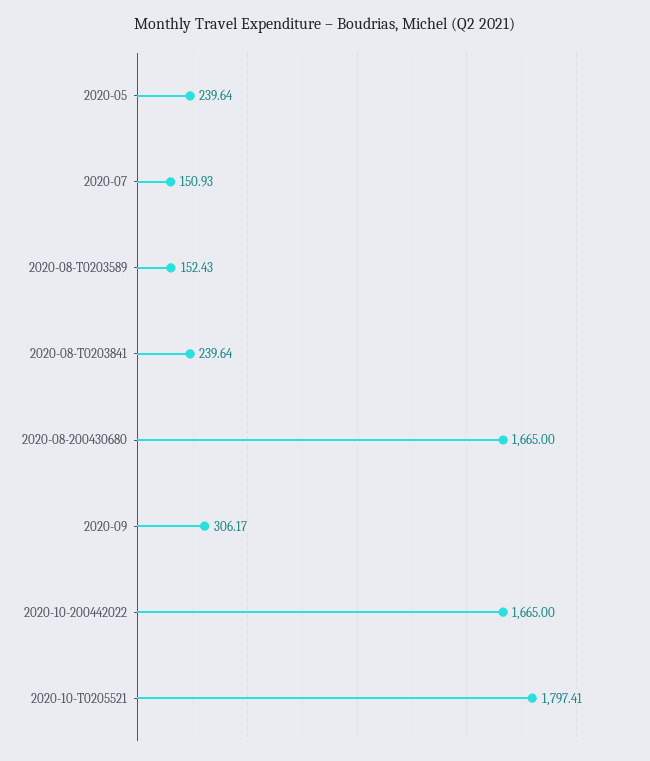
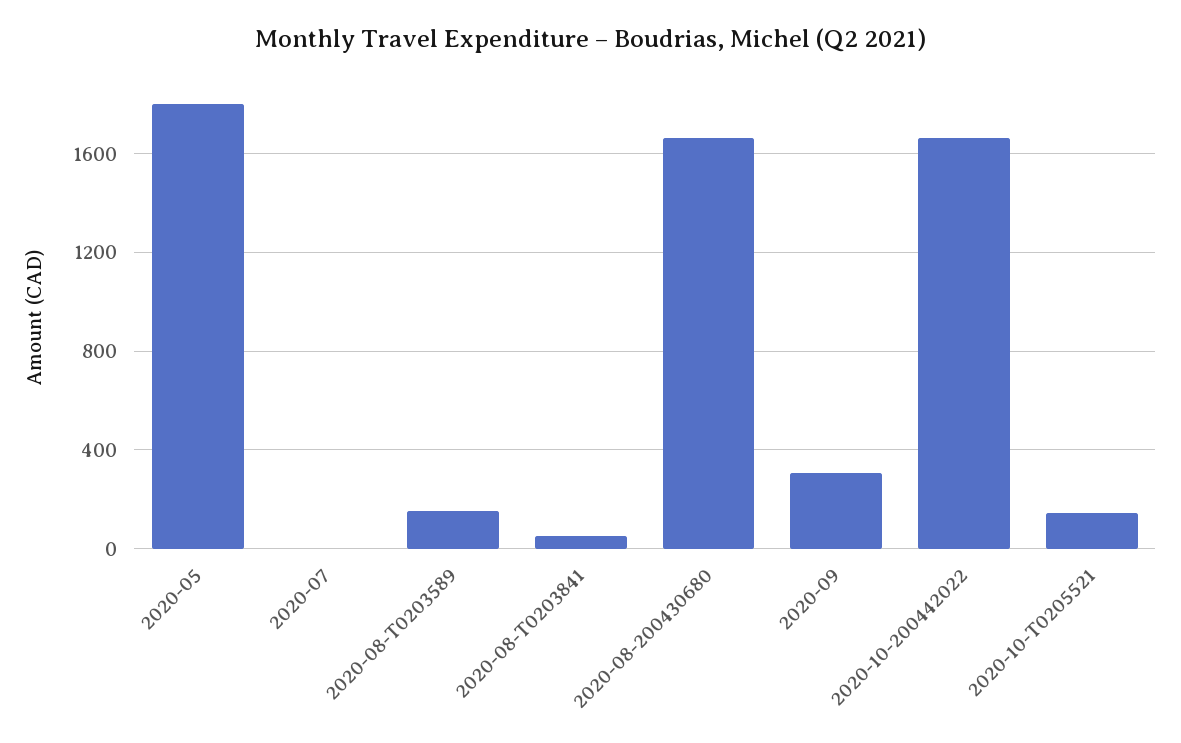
  {
-   "2020-05": 239.64,
+   "2020-05": 1800,
-   "2020-07": 150.93,
+   "2020-07": 0,
    "2020-08-T0203589": 152.43,
-   "2020-08-T0203841": 239.64,
+   "2020-08-T0203841": 50,
    "2020-08-200430680": 1665,
    "2020-09": 306.17,
    "2020-10-200442022": 1665,
-   "2020-10-T0205521": 1797.41
+   "2020-10-T0205521": 150
  }

